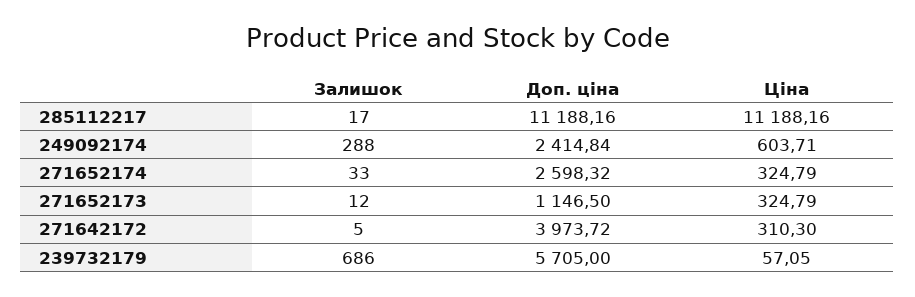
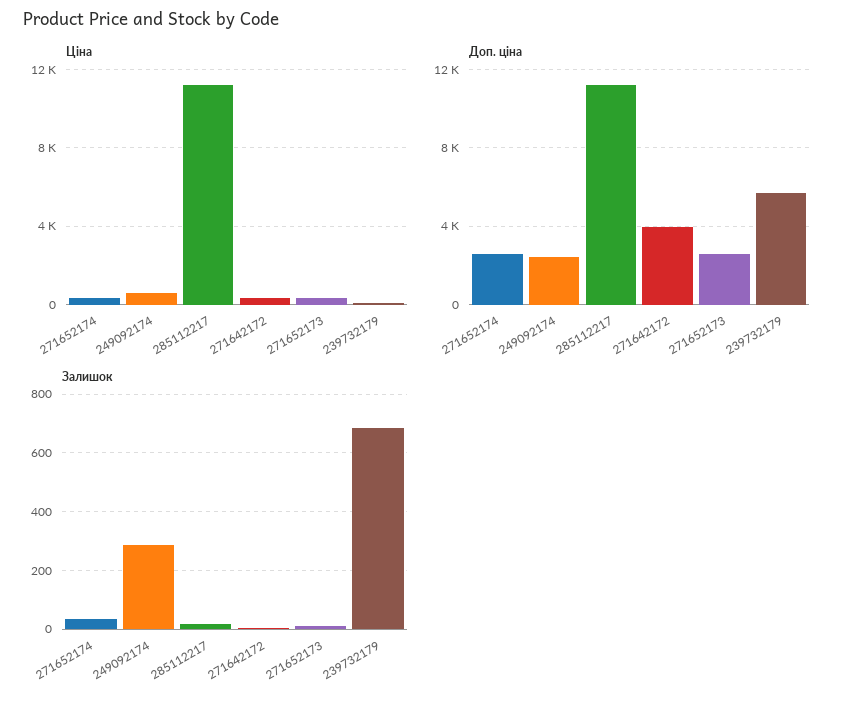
  {
    "Залишок": {
      "285112217": 17,
      "249092174": 288,
      "271652174": 33,
      "271652173": 12,
      "271642172": 5,
      "239732179": 686
    },
    "Доп. ціна": {
      "285112217": 11188.16,
      "249092174": 2414.84,
      "271652174": 2598.32,
-     "271652173": 1146.5,
+     "271652173": 2500,
      "271642172": 3973.72,
      "239732179": 5705
    },
    "Ціна": {
      "285112217": 11188.16,
      "249092174": 603.71,
      "271652174": 324.79,
      "271652173": 324.79,
      "271642172": 310.3,
      "239732179": 57.05
    }
  }

